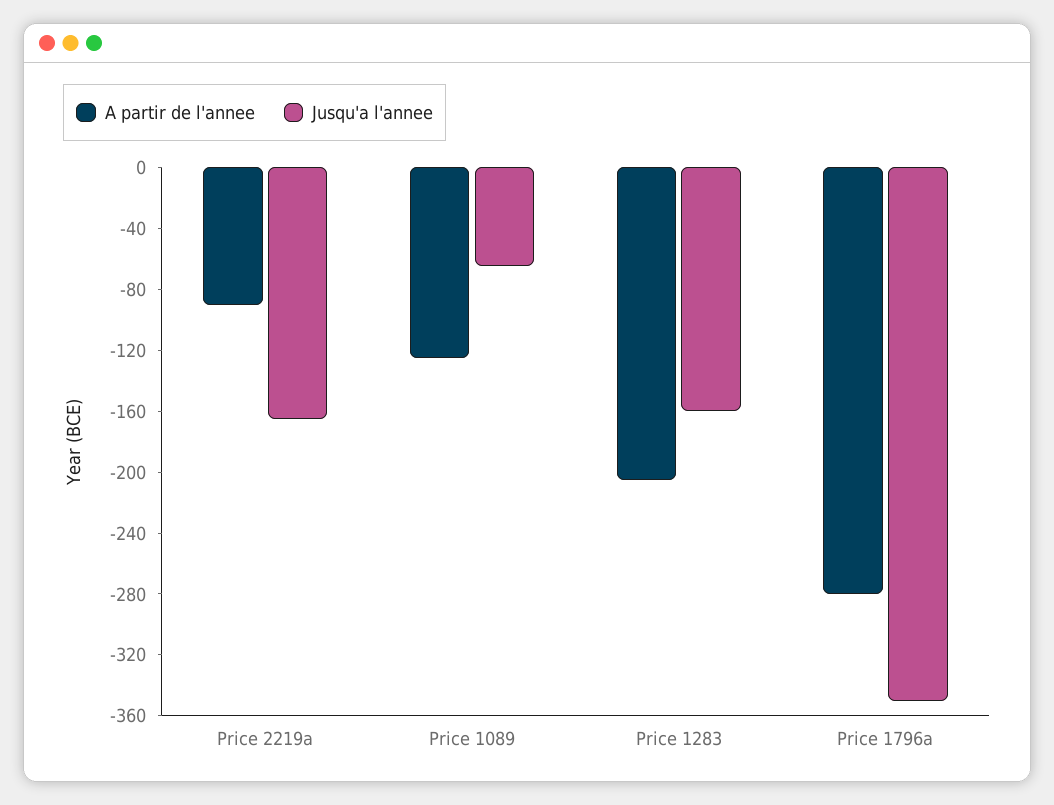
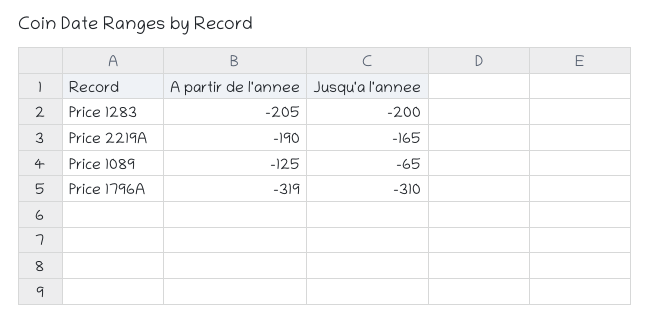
  {
    "A partir de l'annee": {
-     "Price 2219a": -90,
+     "Price 2219a": -190,
      "Price 1089": -125,
      "Price 1283": -205,
-     "Price 1796a": -280
+     "Price 1796a": -319
    },
    "Jusqu'a l'annee": {
      "Price 2219a": -165,
      "Price 1089": -65,
-     "Price 1283": -160,
+     "Price 1283": -200,
-     "Price 1796a": -350
+     "Price 1796a": -310
    }
  }

